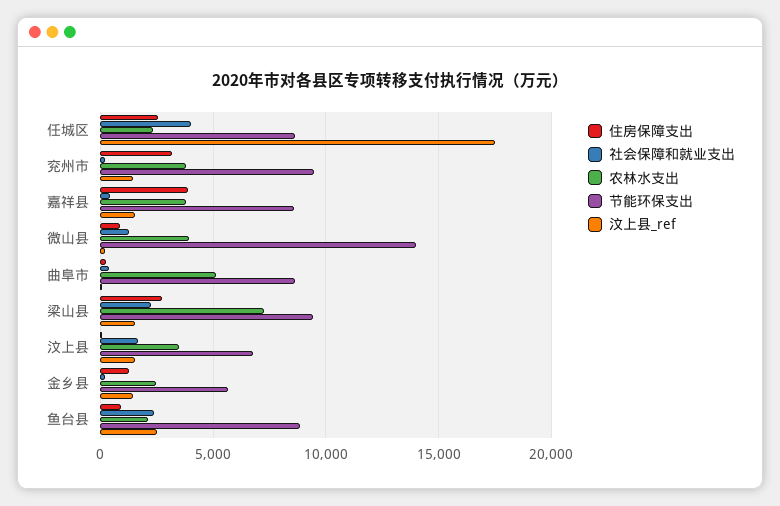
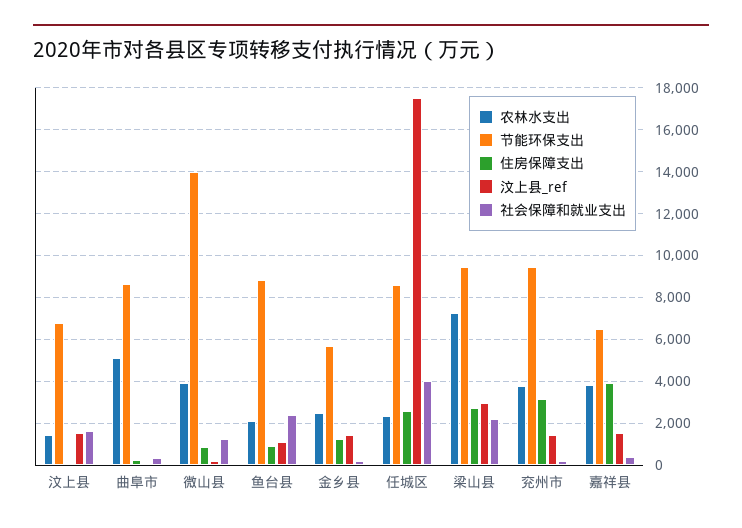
  {
    "住房保障支出": {
      "任城区": 2500,
      "兖州市": 3000,
      "嘉祥县": 4000,
      "微山县": 1000,
      "曲阜市": 500,
      "梁山县": 2500,
      "汶上县": 0,
      "金乡县": 1500,
      "鱼台县": 1000
    },
    "社会保障和就业支出": {
      "任城区": 4000,
      "兖州市": 0,
      "嘉祥县": 500,
      "微山县": 1500,
      "曲阜市": 500,
      "梁山县": 2000,
      "汶上县": 1500,
      "金乡县": 0,
      "鱼台县": 2500
    },
    "农林水支出": {
      "任城区": 2500,
      "兖州市": 4000,
      "嘉祥县": 4000,
      "微山县": 4000,
      "曲阜市": 5000,
      "梁山县": 7500,
-     "汶上县": 3500,
+     "汶上县": 1500,
      "金乡县": 2500,
      "鱼台县": 2000
    },
    "节能环保支出": {
      "任城区": 8500,
      "兖州市": 9500,
-     "嘉祥县": 8500,
+     "嘉祥县": 6500,
      "微山县": 14000,
      "曲阜市": 8500,
      "梁山县": 9500,
      "汶上县": 7000,
      "金乡县": 5500,
      "鱼台县": 9000
    },
    "汶上县_ref": {
      "任城区": 17500,
      "兖州市": 1500,
      "嘉祥县": 1500,
      "微山县": 0,
      "曲阜市": 0,
-     "梁山县": 1500,
+     "梁山县": 3000,
      "汶上县": 1500,
      "金乡县": 1500,
-     "鱼台县": 2500
+     "鱼台县": 1000
    }
  }

